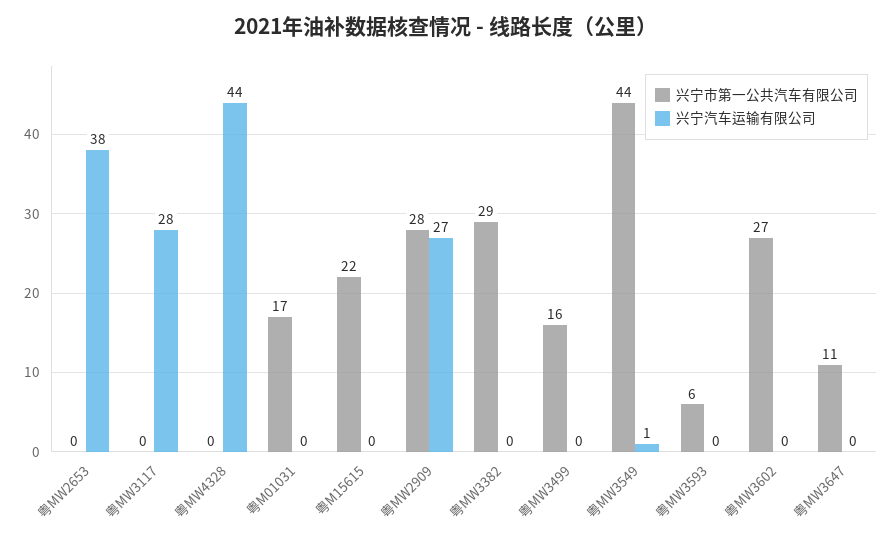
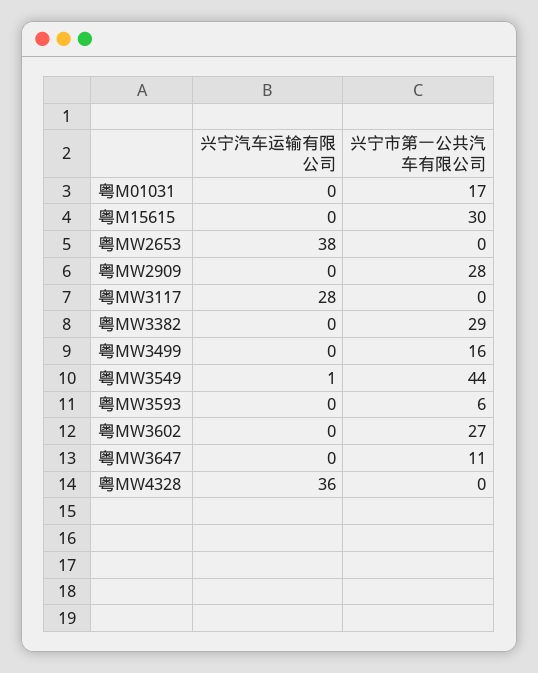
  {
    "兴宁市第一公共汽车有限公司": {
      "粤MW2653": 0,
      "粤MW3117": 0,
      "粤MW4328": 0,
      "粤M01031": 17,
-     "粤M15615": 22,
+     "粤M15615": 30,
      "粤MW2909": 28,
      "粤MW3382": 29,
      "粤MW3499": 16,
      "粤MW3549": 44,
      "粤MW3593": 6,
      "粤MW3602": 27,
      "粤MW3647": 11
    },
    "兴宁汽车运输有限公司": {
      "粤MW2653": 38,
      "粤MW3117": 28,
-     "粤MW4328": 44,
+     "粤MW4328": 36,
      "粤M01031": 0,
      "粤M15615": 0,
-     "粤MW2909": 27,
+     "粤MW2909": 0,
      "粤MW3382": 0,
      "粤MW3499": 0,
      "粤MW3549": 1,
      "粤MW3593": 0,
      "粤MW3602": 0,
      "粤MW3647": 0
    }
  }

